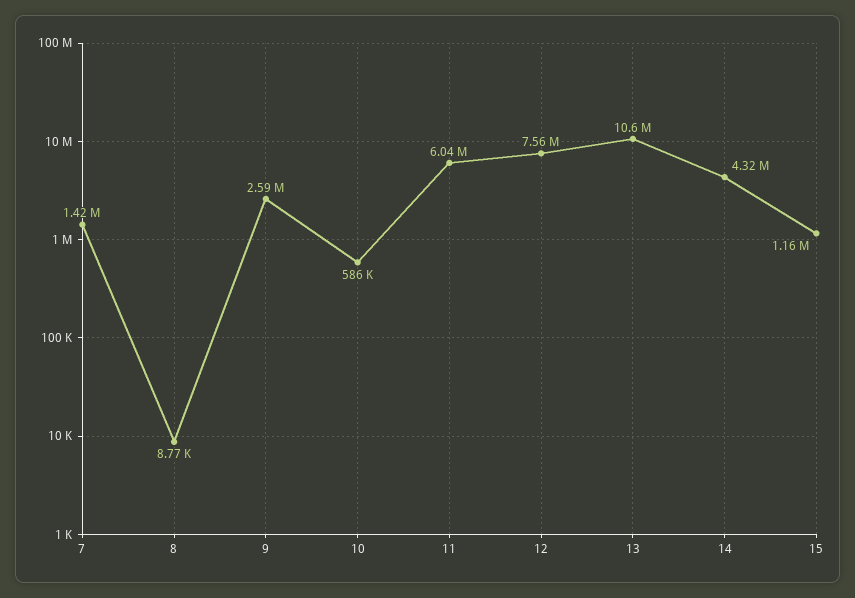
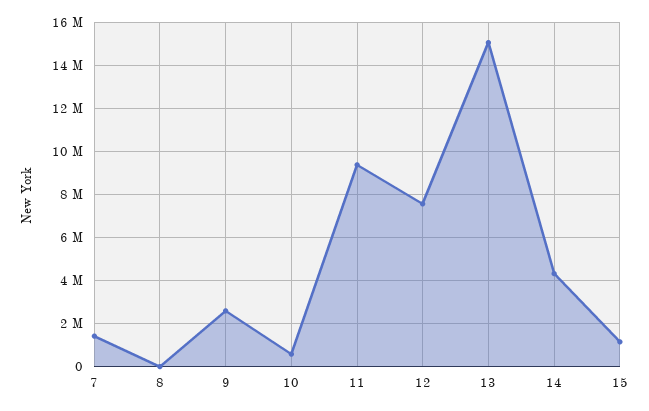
  {
    "7": 1420000,
    "8": 8770,
    "9": 2590000,
    "10": 586000,
-   "11": 6040000,
+   "11": 9500000,
    "12": 7560000,
-   "13": 10600000,
+   "13": 15000000,
    "14": 4320000,
    "15": 1160000
  }

